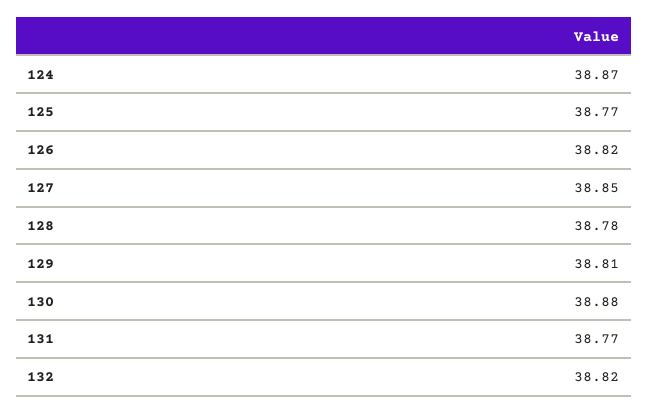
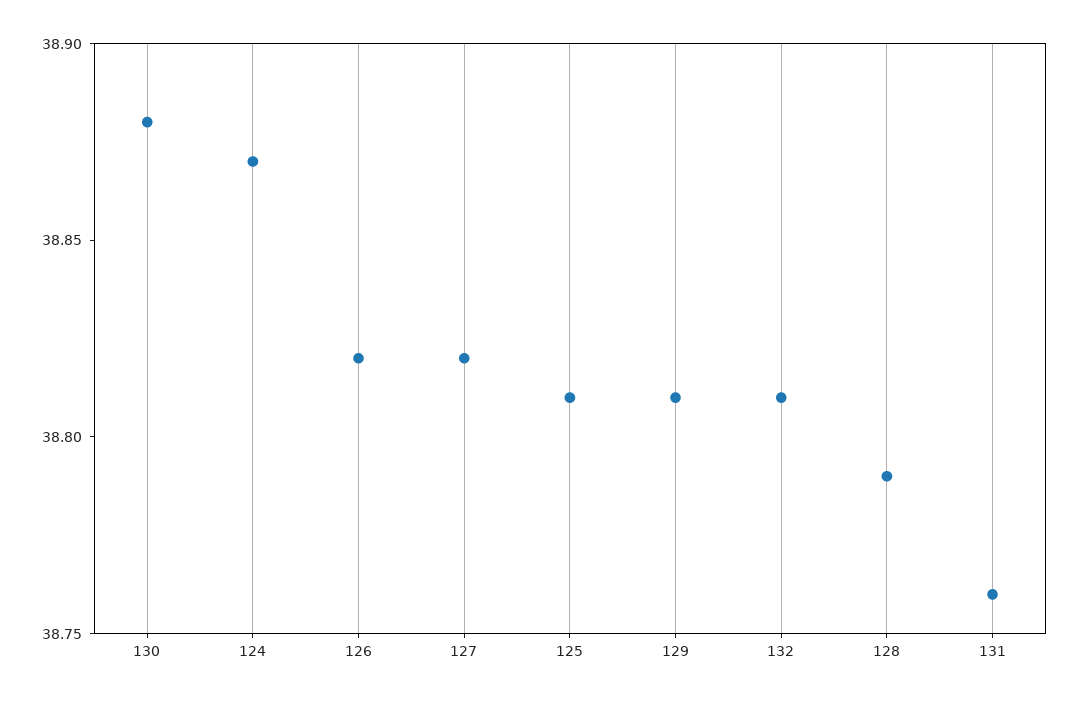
  {
    "124": 38.87,
-   "125": 38.77,
+   "125": 38.81,
    "126": 38.82,
-   "127": 38.85,
+   "127": 38.82,
-   "128": 38.78,
+   "128": 38.79,
    "129": 38.81,
    "130": 38.88,
-   "131": 38.77,
+   "131": 38.76,
-   "132": 38.82
+   "132": 38.81
  }

